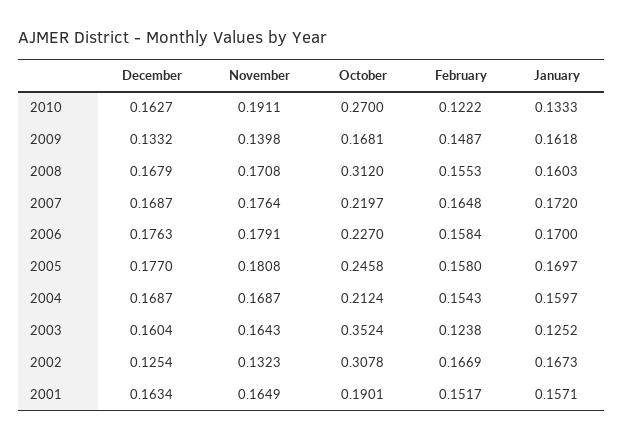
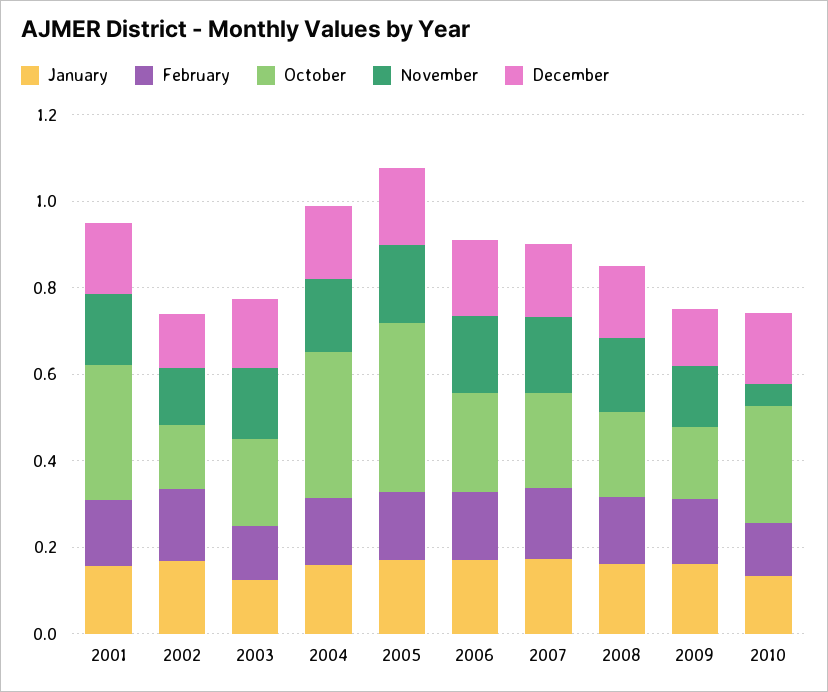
  {
    "December": {
      "2010": 0.1627,
      "2009": 0.1332,
      "2008": 0.1679,
      "2007": 0.1687,
      "2006": 0.1763,
      "2005": 0.177,
      "2004": 0.1687,
      "2003": 0.1604,
      "2002": 0.1254,
      "2001": 0.1634
    },
    "November": {
-     "2010": 0.1911,
+     "2010": 0.05,
      "2009": 0.1398,
      "2008": 0.1708,
      "2007": 0.1764,
      "2006": 0.1791,
      "2005": 0.1808,
      "2004": 0.1687,
      "2003": 0.1643,
      "2002": 0.1323,
      "2001": 0.1649
    },
    "October": {
      "2010": 0.27,
      "2009": 0.1681,
-     "2008": 0.312,
+     "2008": 0.2,
      "2007": 0.2197,
      "2006": 0.227,
-     "2005": 0.2458,
+     "2005": 0.4,
-     "2004": 0.2124,
+     "2004": 0.35,
-     "2003": 0.3524,
+     "2003": 0.2,
-     "2002": 0.3078,
+     "2002": 0.15,
-     "2001": 0.1901
+     "2001": 0.3
    },
    "February": {
      "2010": 0.1222,
      "2009": 0.1487,
      "2008": 0.1553,
      "2007": 0.1648,
      "2006": 0.1584,
      "2005": 0.158,
      "2004": 0.1543,
      "2003": 0.1238,
      "2002": 0.1669,
      "2001": 0.1517
    },
    "January": {
      "2010": 0.1333,
      "2009": 0.1618,
      "2008": 0.1603,
      "2007": 0.172,
      "2006": 0.17,
      "2005": 0.1697,
      "2004": 0.1597,
      "2003": 0.1252,
      "2002": 0.1673,
      "2001": 0.1571
    }
  }

